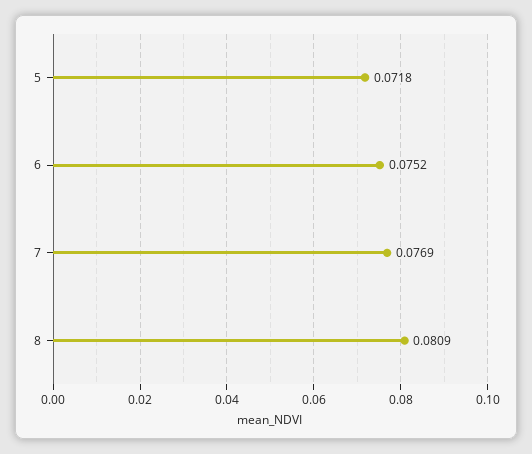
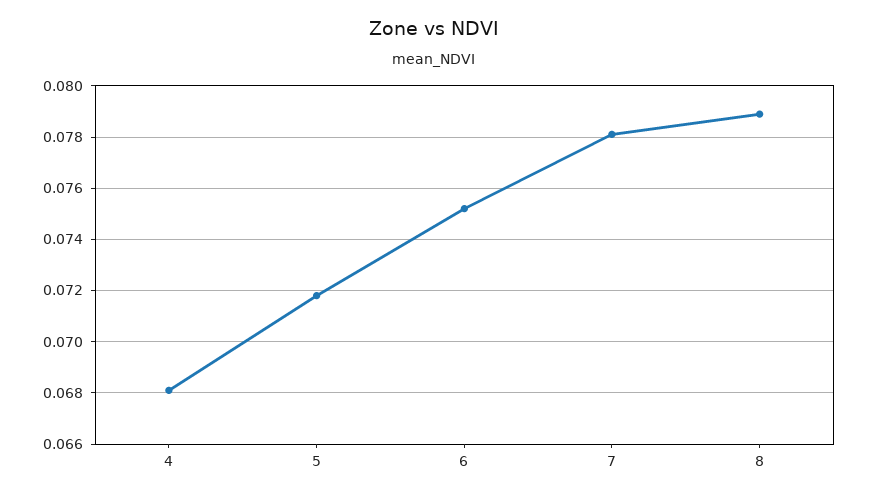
  {
    "5": 0.0718,
    "6": 0.0752,
-   "7": 0.0769,
+   "7": 0.078,
-   "8": 0.0809
+   "8": 0.079,
+   "4": 0.068
  }

